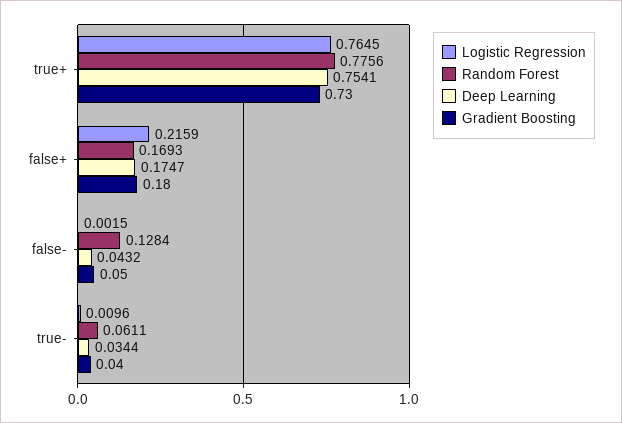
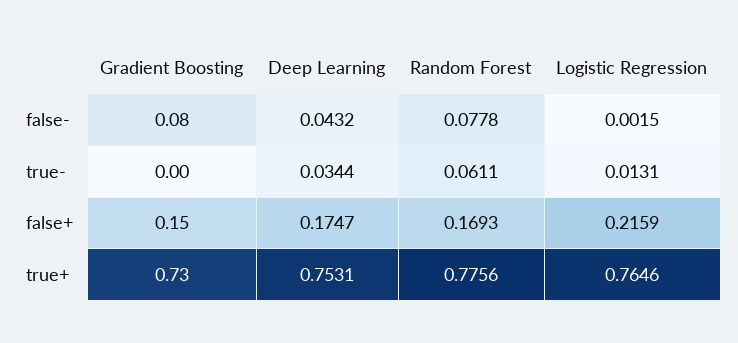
  {
    "Logistic Regression": {
-     "true+": 0.7645,
+     "true+": 0.7646,
      "false+": 0.2159,
      "false-": 0.0015,
-     "true-": 0.0096
+     "true-": 0.0131
    },
    "Random Forest": {
      "true+": 0.7756,
      "false+": 0.1693,
-     "false-": 0.1284,
+     "false-": 0.0778,
      "true-": 0.0611
    },
    "Deep Learning": {
-     "true+": 0.7541,
+     "true+": 0.7531,
      "false+": 0.1747,
      "false-": 0.0432,
      "true-": 0.0344
    },
    "Gradient Boosting": {
      "true+": 0.73,
-     "false+": 0.18,
+     "false+": 0.15,
-     "false-": 0.05,
+     "false-": 0.08,
-     "true-": 0.04
+     "true-": 0
    }
  }

